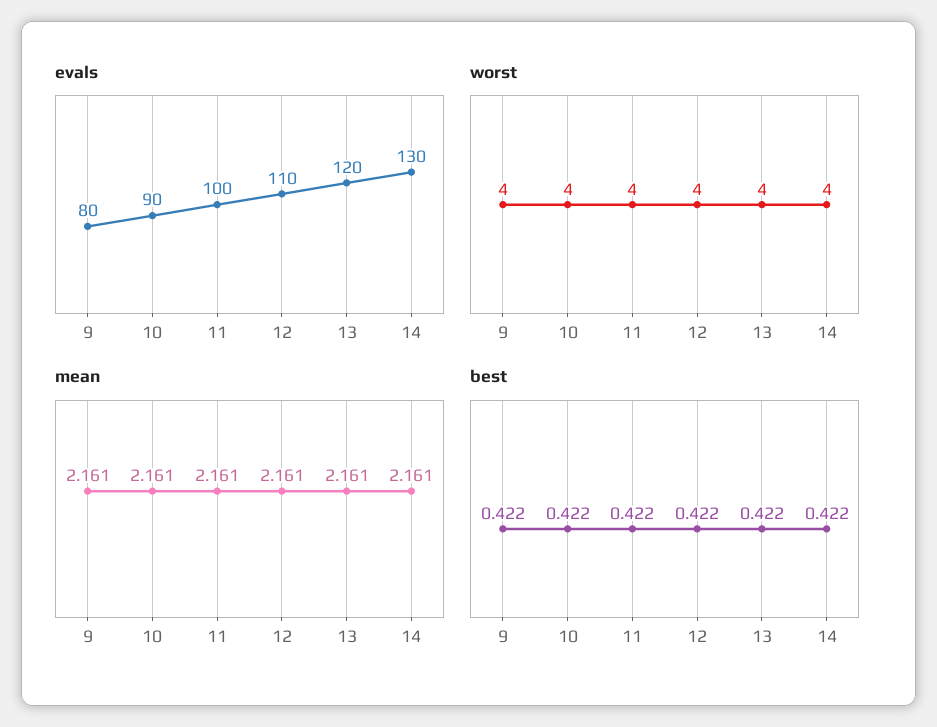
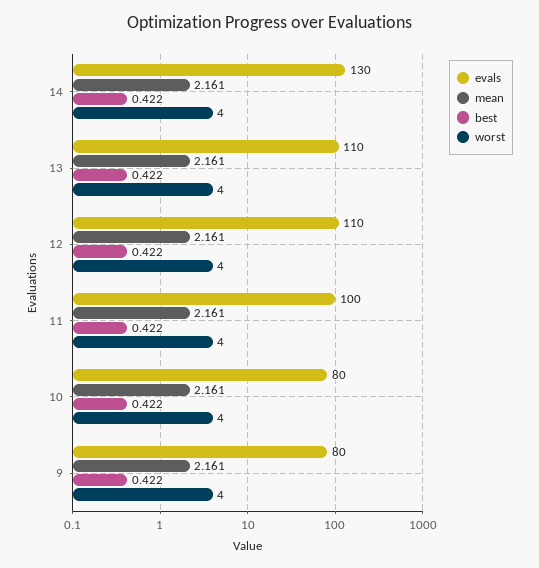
  {
    "evals": {
      "9": 80,
-     "10": 90,
+     "10": 80,
      "11": 100,
      "12": 110,
-     "13": 120,
+     "13": 110,
      "14": 130
    },
    "worst": {
      "9": 4,
      "10": 4,
      "11": 4,
      "12": 4,
      "13": 4,
      "14": 4
    },
    "mean": {
      "9": 2.161,
      "10": 2.161,
      "11": 2.161,
      "12": 2.161,
      "13": 2.161,
      "14": 2.161
    },
    "best": {
      "9": 0.422,
      "10": 0.422,
      "11": 0.422,
      "12": 0.422,
      "13": 0.422,
      "14": 0.422
    }
  }

